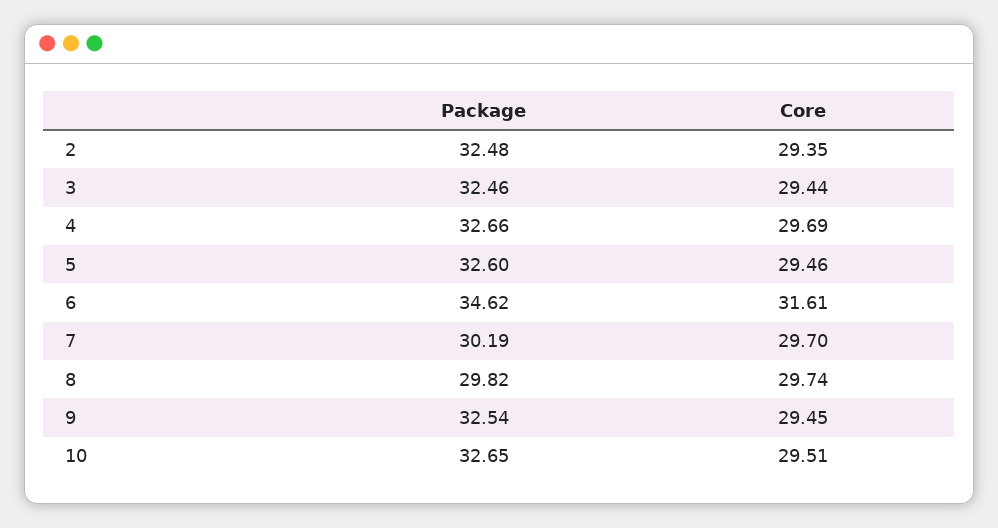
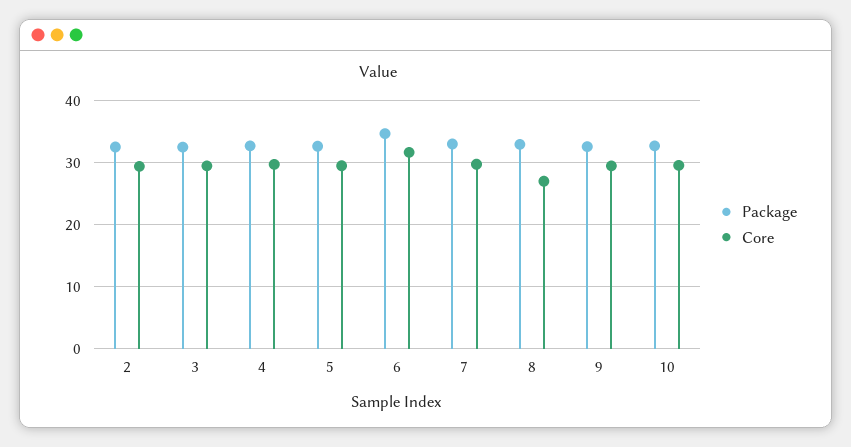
  {
    "Package": {
      "2": 32.48,
      "3": 32.46,
      "4": 32.66,
      "5": 32.6,
      "6": 34.62,
-     "7": 30.19,
+     "7": 33,
-     "8": 29.82,
+     "8": 33,
      "9": 32.54,
      "10": 32.65
    },
    "Core": {
      "2": 29.35,
      "3": 29.44,
      "4": 29.69,
      "5": 29.46,
      "6": 31.61,
      "7": 29.7,
-     "8": 29.74,
+     "8": 27,
      "9": 29.45,
      "10": 29.51
    }
  }

